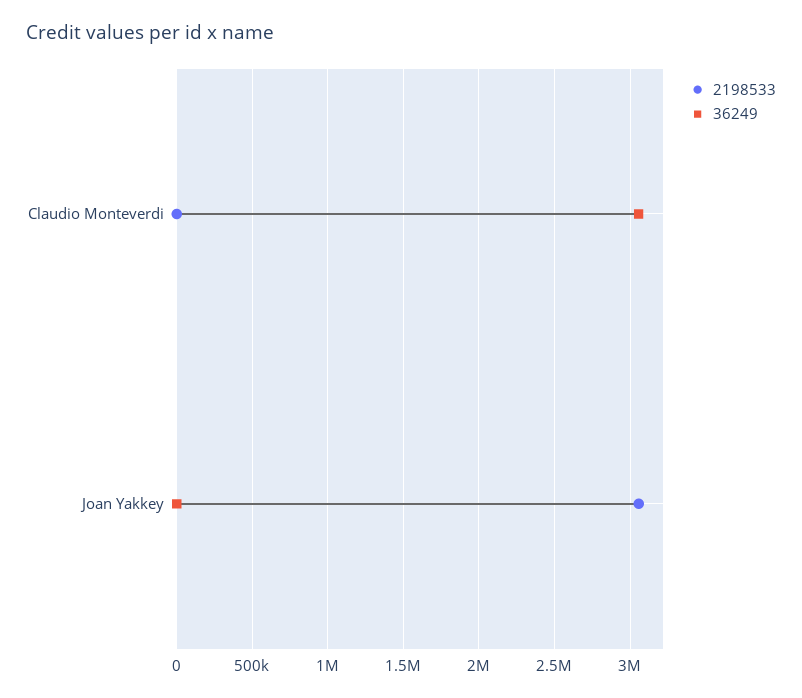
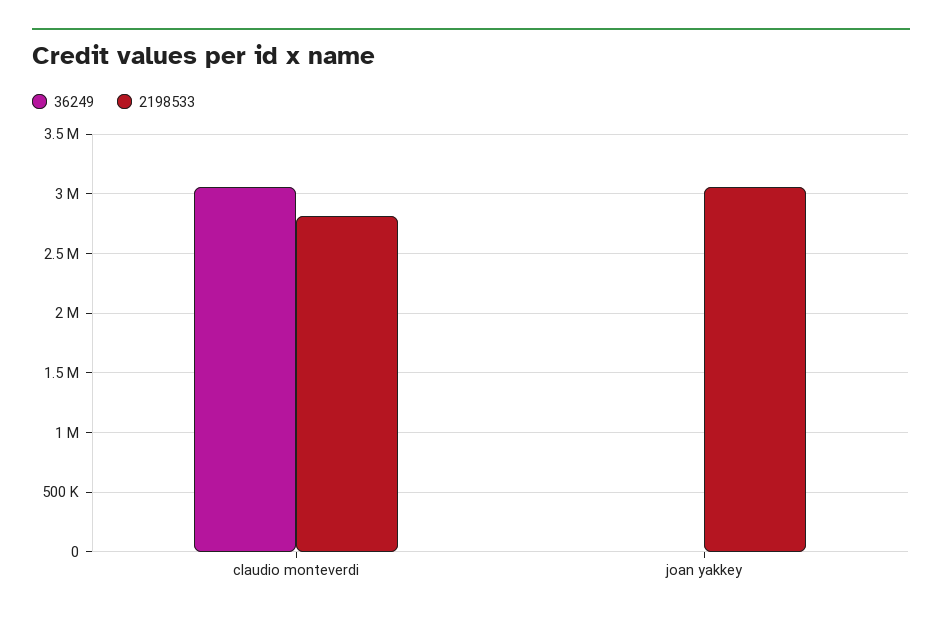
  {
    "2198533": {
-     "Claudio Monteverdi": 0,
+     "Claudio Monteverdi": 2800000,
      "Joan Yakkey": 3050000
    },
    "36249": {
      "Claudio Monteverdi": 3050000,
      "Joan Yakkey": 0
    }
  }

